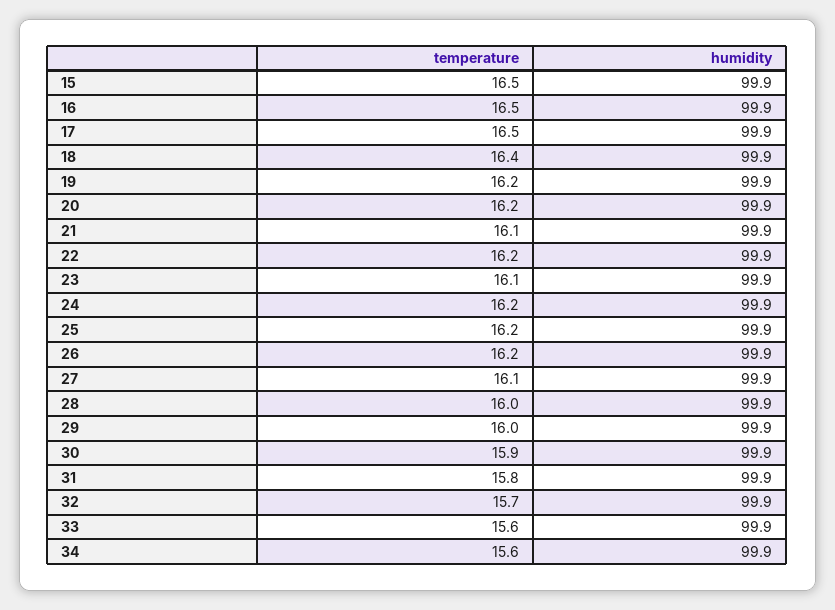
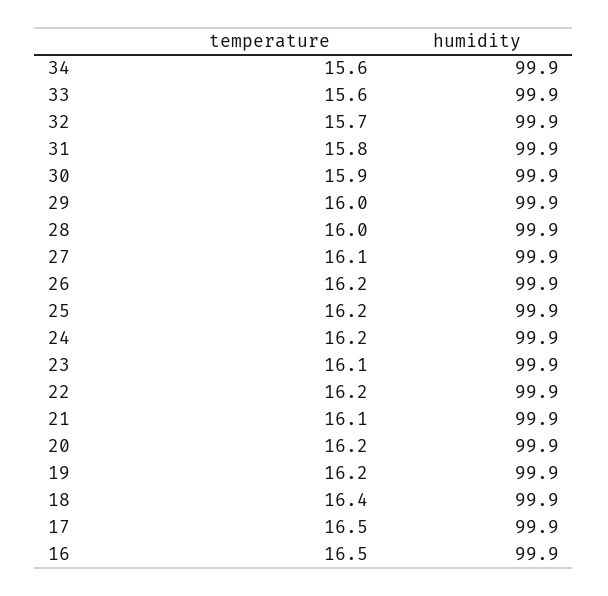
  {
    "temperature": {
-     "15": 16.5,
      "16": 16.5,
      "17": 16.5,
      "18": 16.4,
      "19": 16.2,
      "20": 16.2,
      "21": 16.1,
      "22": 16.2,
      "23": 16.1,
      "24": 16.2,
      "25": 16.2,
      "26": 16.2,
      "27": 16.1,
      "28": 16,
      "29": 16,
      "30": 15.9,
      "31": 15.8,
      "32": 15.7,
      "33": 15.6,
      "34": 15.6
    },
    "humidity": {
-     "15": 99.9,
      "16": 99.9,
      "17": 99.9,
      "18": 99.9,
      "19": 99.9,
      "20": 99.9,
      "21": 99.9,
      "22": 99.9,
      "23": 99.9,
      "24": 99.9,
      "25": 99.9,
      "26": 99.9,
      "27": 99.9,
      "28": 99.9,
      "29": 99.9,
      "30": 99.9,
      "31": 99.9,
      "32": 99.9,
      "33": 99.9,
      "34": 99.9
    }
  }

